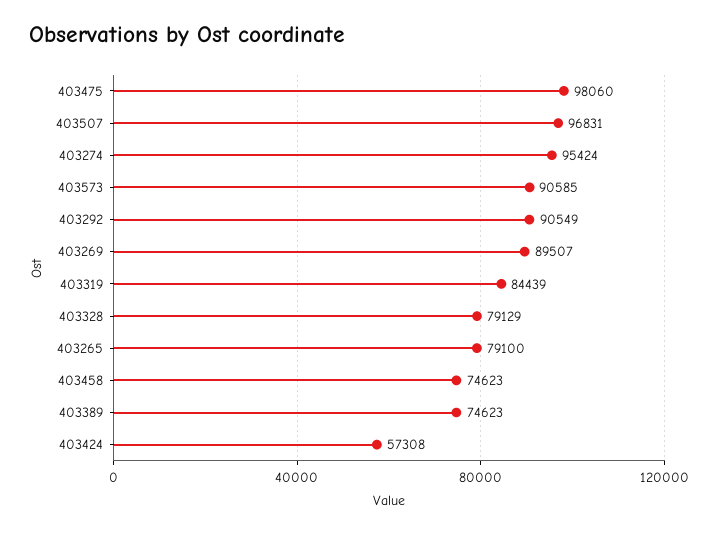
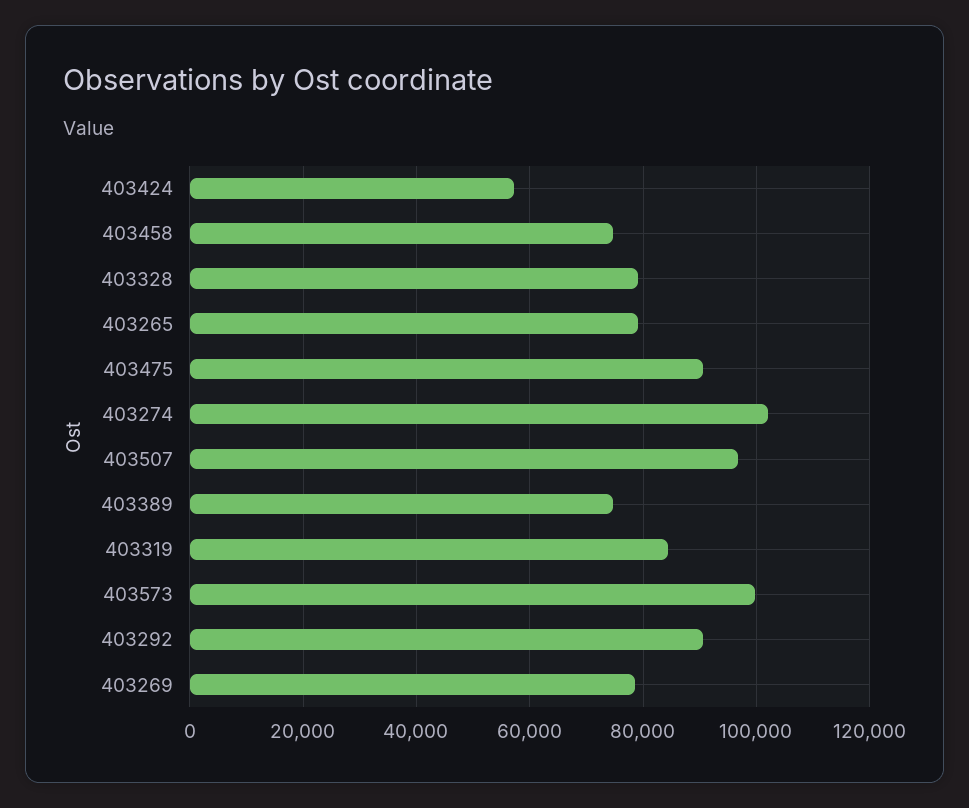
  {
-   "403475": 98060,
+   "403475": 90000,
    "403507": 96831,
-   "403274": 95424,
+   "403274": 102000,
-   "403573": 90585,
+   "403573": 100000,
    "403292": 90549,
-   "403269": 89507,
+   "403269": 78000,
    "403319": 84439,
    "403328": 79129,
    "403265": 79100,
    "403458": 74623,
    "403389": 74623,
    "403424": 57308
  }

